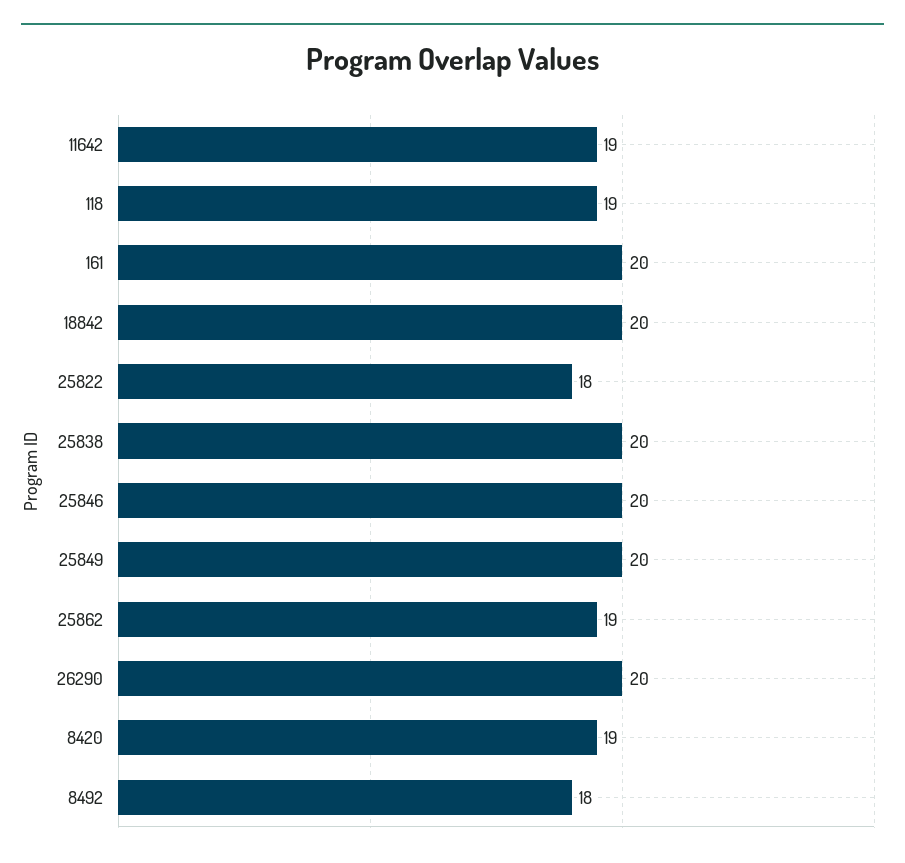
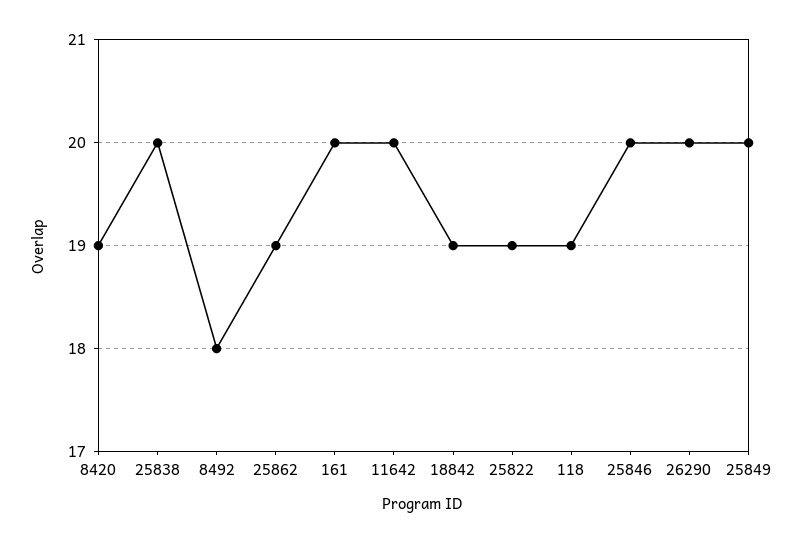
  {
-   "11642": 19,
+   "11642": 20,
    "118": 19,
    "161": 20,
-   "18842": 20,
+   "18842": 19,
-   "25822": 18,
+   "25822": 19,
    "25838": 20,
    "25846": 20,
    "25849": 20,
    "25862": 19,
    "26290": 20,
    "8420": 19,
    "8492": 18
  }

